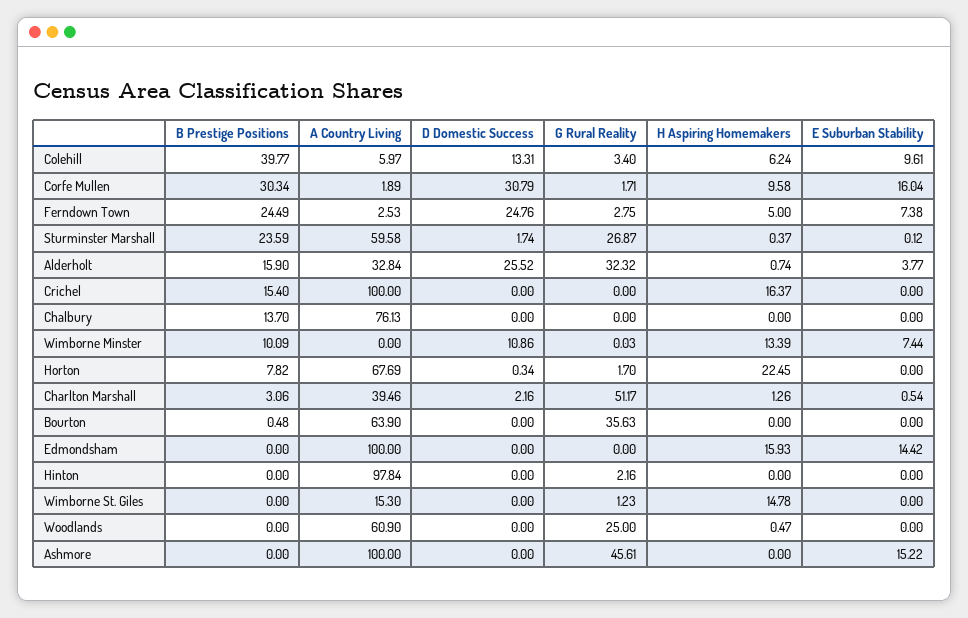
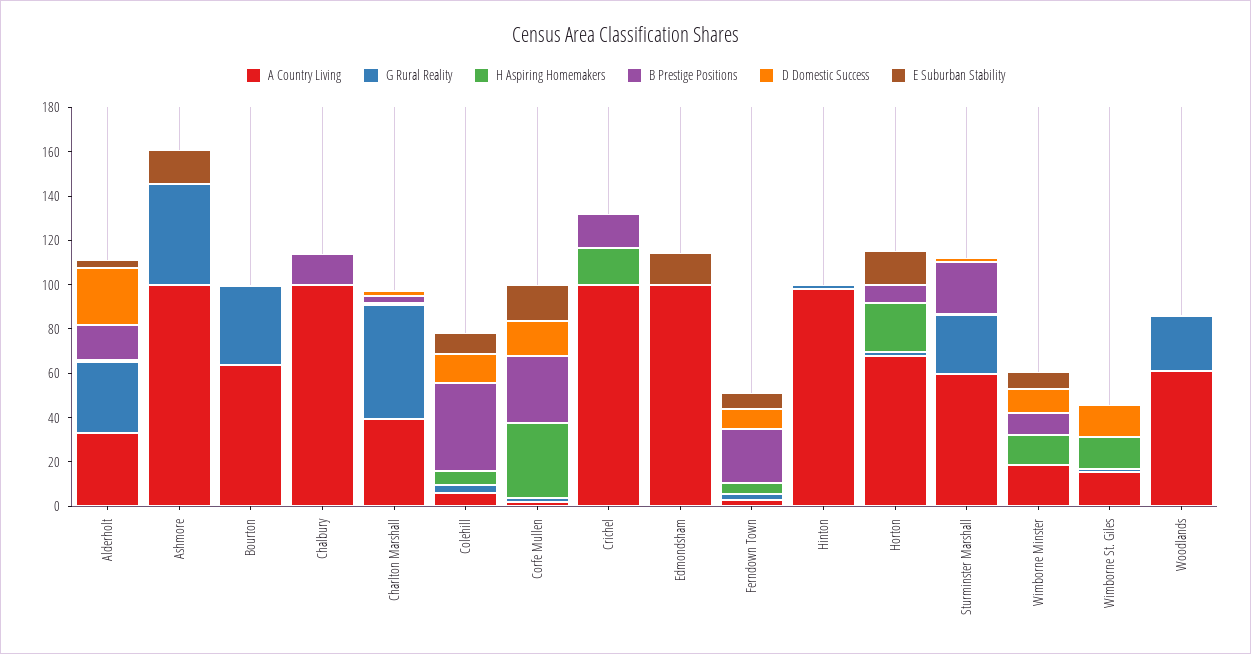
  {
    "B Prestige Positions": {
      "Colehill": 39.77,
      "Corfe Mullen": 30.34,
      "Ferndown Town": 24.49,
      "Sturminster Marshall": 23.59,
      "Alderholt": 15.9,
      "Crichel": 15.4,
      "Chalbury": 13.7,
      "Wimborne Minster": 10.09,
      "Horton": 7.82,
      "Charlton Marshall": 3.06,
      "Bourton": 0.48,
      "Edmondsham": 0,
      "Hinton": 0,
      "Wimborne St. Giles": 0,
      "Woodlands": 0,
      "Ashmore": 0
    },
    "A Country Living": {
      "Colehill": 5.97,
      "Corfe Mullen": 1.89,
      "Ferndown Town": 2.53,
      "Sturminster Marshall": 59.58,
      "Alderholt": 32.84,
      "Crichel": 100,
-     "Chalbury": 76.13,
+     "Chalbury": 100,
-     "Wimborne Minster": 0,
+     "Wimborne Minster": 20,
      "Horton": 67.69,
      "Charlton Marshall": 39.46,
      "Bourton": 63.9,
      "Edmondsham": 100,
      "Hinton": 97.84,
      "Wimborne St. Giles": 15.3,
      "Woodlands": 60.9,
      "Ashmore": 100
    },
    "D Domestic Success": {
      "Colehill": 13.31,
-     "Corfe Mullen": 30.79,
+     "Corfe Mullen": 15,
-     "Ferndown Town": 24.76,
+     "Ferndown Town": 10,
      "Sturminster Marshall": 1.74,
      "Alderholt": 25.52,
      "Crichel": 0,
      "Chalbury": 0,
      "Wimborne Minster": 10.86,
      "Horton": 0.34,
      "Charlton Marshall": 2.16,
      "Bourton": 0,
      "Edmondsham": 0,
      "Hinton": 0,
-     "Wimborne St. Giles": 0,
+     "Wimborne St. Giles": 15,
      "Woodlands": 0,
      "Ashmore": 0
    },
    "G Rural Reality": {
      "Colehill": 3.4,
      "Corfe Mullen": 1.71,
      "Ferndown Town": 2.75,
      "Sturminster Marshall": 26.87,
      "Alderholt": 32.32,
      "Crichel": 0,
      "Chalbury": 0,
      "Wimborne Minster": 0.03,
      "Horton": 1.7,
      "Charlton Marshall": 51.17,
      "Bourton": 35.63,
      "Edmondsham": 0,
      "Hinton": 2.16,
      "Wimborne St. Giles": 1.23,
      "Woodlands": 25,
      "Ashmore": 45.61
    },
    "H Aspiring Homemakers": {
      "Colehill": 6.24,
-     "Corfe Mullen": 9.58,
+     "Corfe Mullen": 35,
      "Ferndown Town": 5,
      "Sturminster Marshall": 0.37,
      "Alderholt": 0.74,
      "Crichel": 16.37,
      "Chalbury": 0,
      "Wimborne Minster": 13.39,
      "Horton": 22.45,
      "Charlton Marshall": 1.26,
      "Bourton": 0,
-     "Edmondsham": 15.93,
+     "Edmondsham": 0,
      "Hinton": 0,
      "Wimborne St. Giles": 14.78,
      "Woodlands": 0.47,
      "Ashmore": 0
    },
    "E Suburban Stability": {
      "Colehill": 9.61,
      "Corfe Mullen": 16.04,
      "Ferndown Town": 7.38,
      "Sturminster Marshall": 0.12,
      "Alderholt": 3.77,
      "Crichel": 0,
      "Chalbury": 0,
      "Wimborne Minster": 7.44,
-     "Horton": 0,
+     "Horton": 15,
      "Charlton Marshall": 0.54,
      "Bourton": 0,
      "Edmondsham": 14.42,
      "Hinton": 0,
      "Wimborne St. Giles": 0,
      "Woodlands": 0,
      "Ashmore": 15.22
    }
  }

